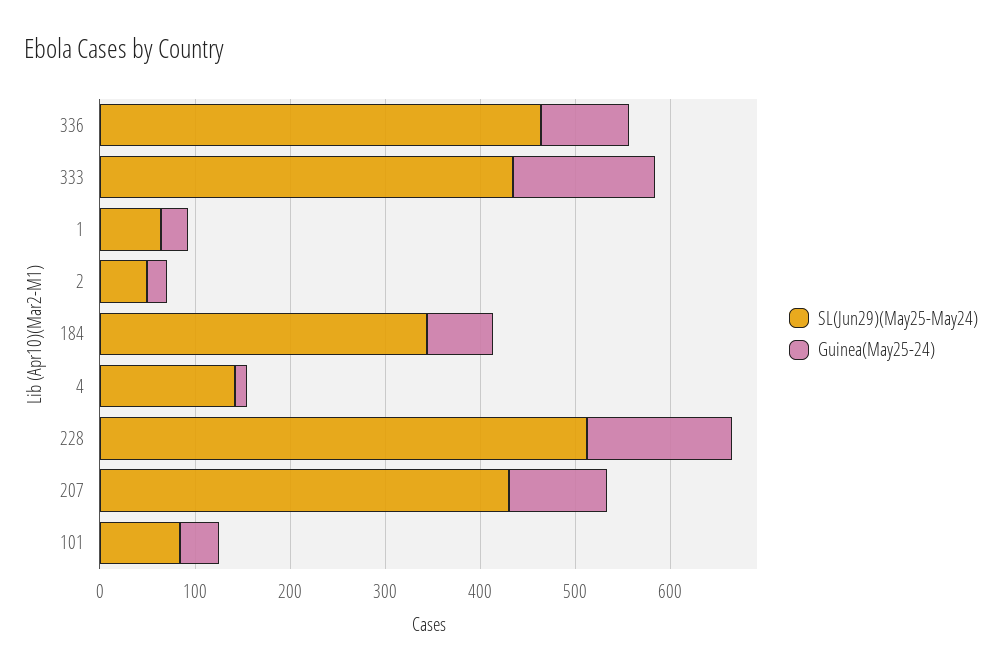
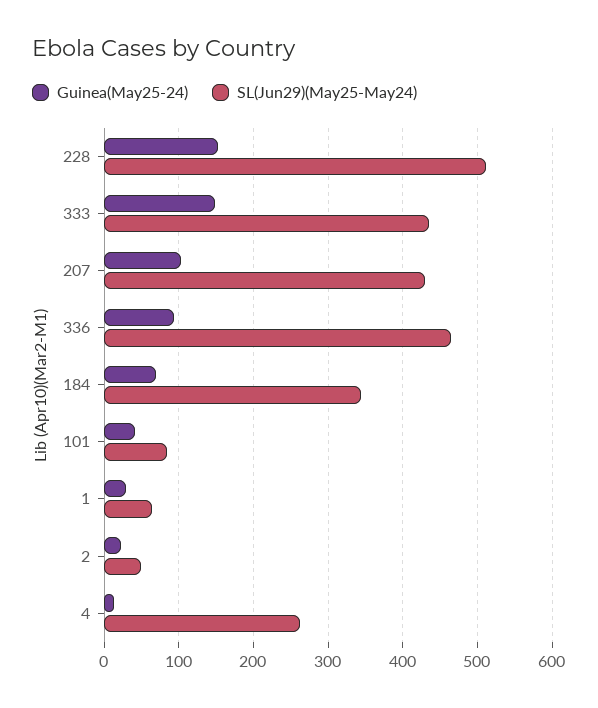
  {
    "SL(Jun29)(May25-May24)": {
      "336": 460,
      "333": 440,
      "1": 60,
      "2": 50,
      "184": 340,
-     "4": 140,
+     "4": 260,
      "228": 510,
      "207": 430,
      "101": 80
    },
    "Guinea(May25-24)": {
      "336": 90,
      "333": 150,
      "1": 30,
      "2": 20,
      "184": 70,
      "4": 10,
      "228": 150,
      "207": 100,
      "101": 40
    }
  }

